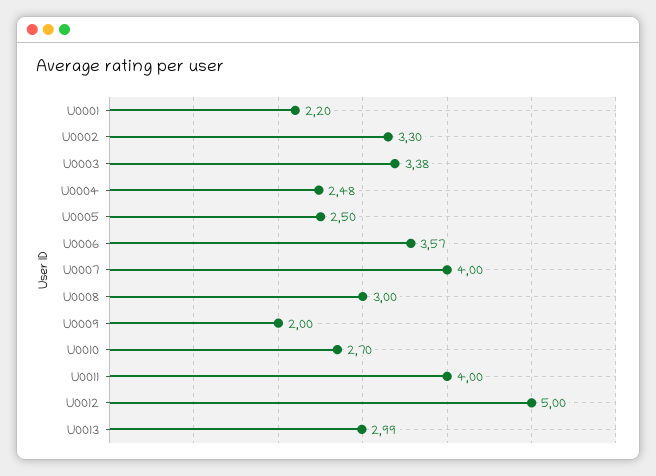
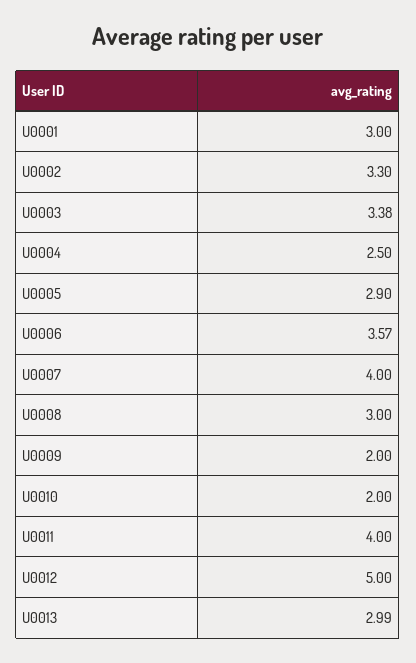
  {
-   "U0001": 2.2,
+   "U0001": 3,
    "U0002": 3.3,
    "U0003": 3.38,
-   "U0004": 2.48,
+   "U0004": 2.5,
-   "U0005": 2.5,
+   "U0005": 2.9,
    "U0006": 3.57,
    "U0007": 4,
    "U0008": 3,
    "U0009": 2,
-   "U0010": 2.7,
+   "U0010": 2,
    "U0011": 4,
    "U0012": 5,
    "U0013": 2.99
  }

